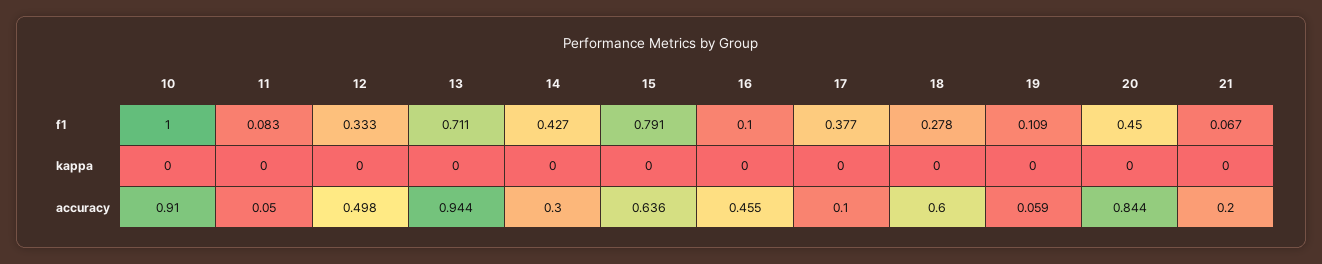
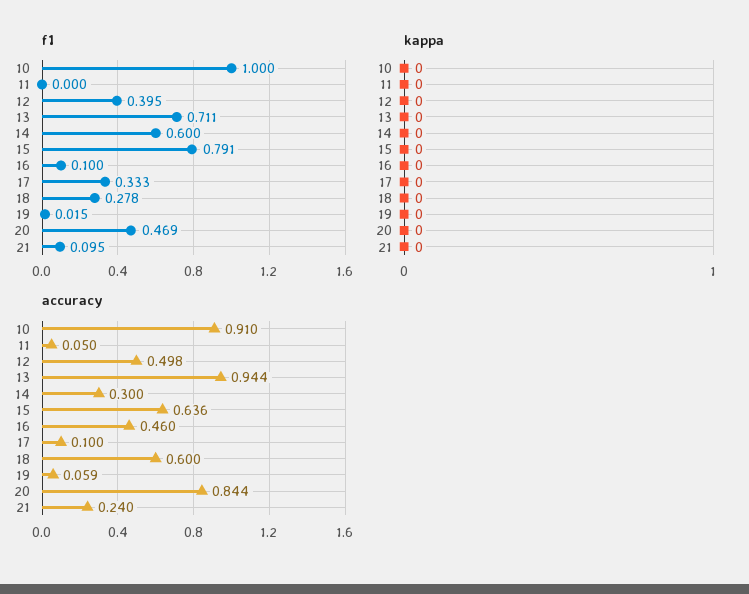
  {
    "f1": {
      "10": 1,
-     "11": 0.083,
+     "11": 0,
-     "12": 0.333,
+     "12": 0.395,
      "13": 0.711,
-     "14": 0.427,
+     "14": 0.6,
      "15": 0.791,
      "16": 0.1,
-     "17": 0.377,
+     "17": 0.333,
      "18": 0.278,
-     "19": 0.109,
+     "19": 0.015,
-     "20": 0.45,
+     "20": 0.469,
-     "21": 0.067
+     "21": 0.095
    },
    "kappa": {
      "10": 0,
      "11": 0,
      "12": 0,
      "13": 0,
      "14": 0,
      "15": 0,
      "16": 0,
      "17": 0,
      "18": 0,
      "19": 0,
      "20": 0,
      "21": 0
    },
    "accuracy": {
      "10": 0.91,
      "11": 0.05,
      "12": 0.498,
      "13": 0.944,
      "14": 0.3,
      "15": 0.636,
-     "16": 0.455,
+     "16": 0.46,
      "17": 0.1,
      "18": 0.6,
      "19": 0.059,
      "20": 0.844,
-     "21": 0.2
+     "21": 0.24
    }
  }

